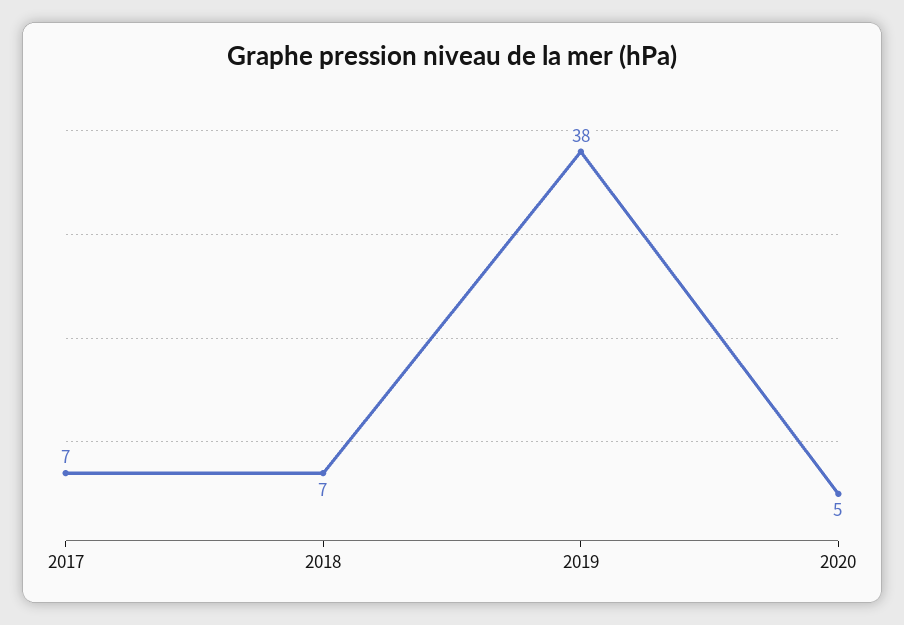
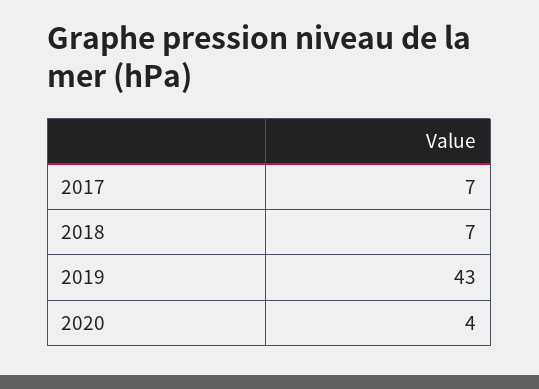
  {
    "2017": 7,
    "2018": 7,
-   "2019": 38,
+   "2019": 43,
-   "2020": 5
+   "2020": 4
  }

